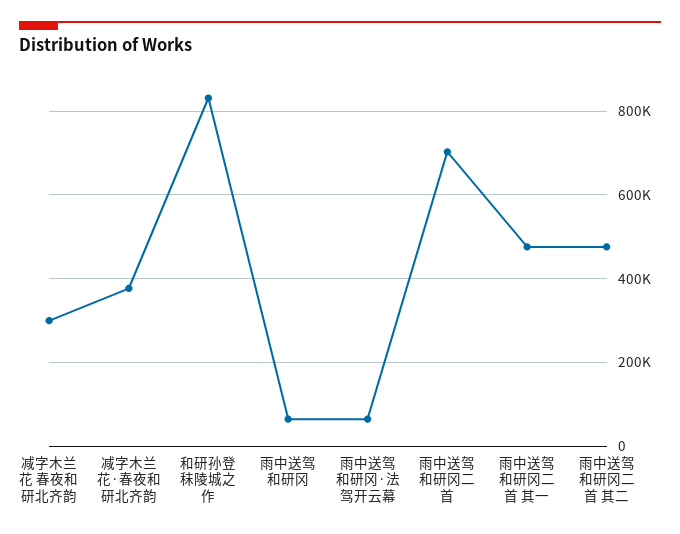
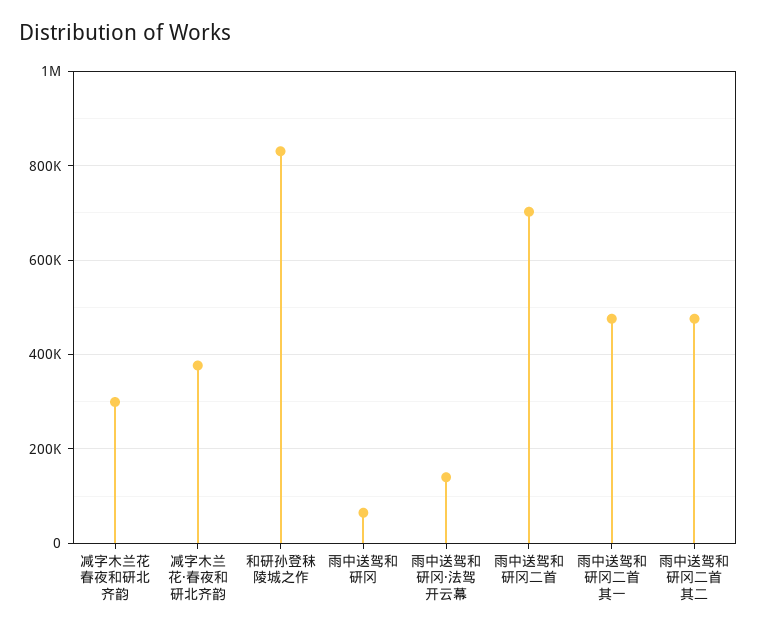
  {
    "减字木兰花 春夜和研北齐韵": 300000,
    "减字木兰花·春夜和研北齐韵": 380000,
    "和研孙登秣陵城之作": 840000,
    "雨中送驾和研冈": 60000,
-   "雨中送驾和研冈·法驾开云幕": 60000,
+   "雨中送驾和研冈·法驾开云幕": 140000,
    "雨中送驾和研冈二首": 700000,
    "雨中送驾和研冈二首 其一": 480000,
    "雨中送驾和研冈二首 其二": 480000
  }

